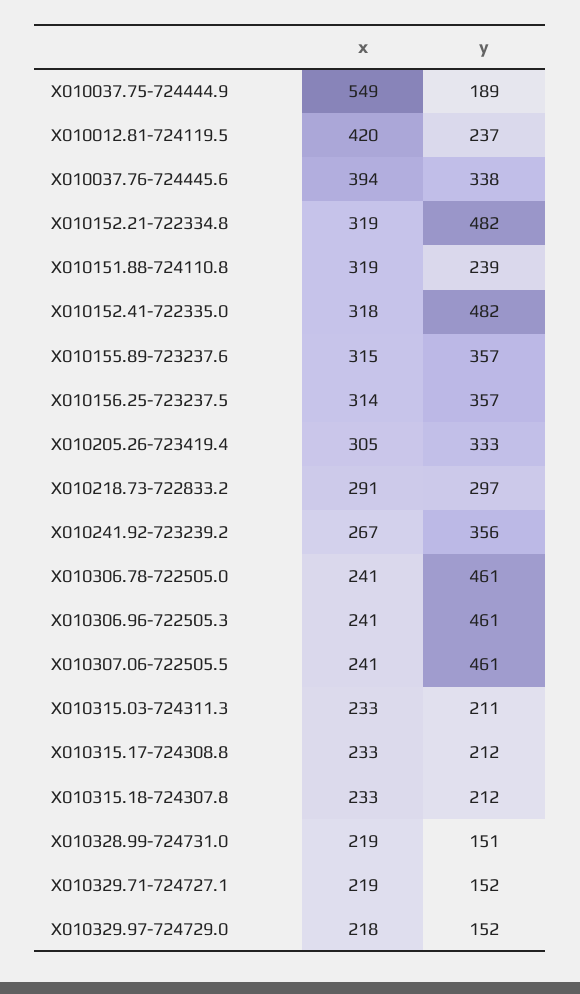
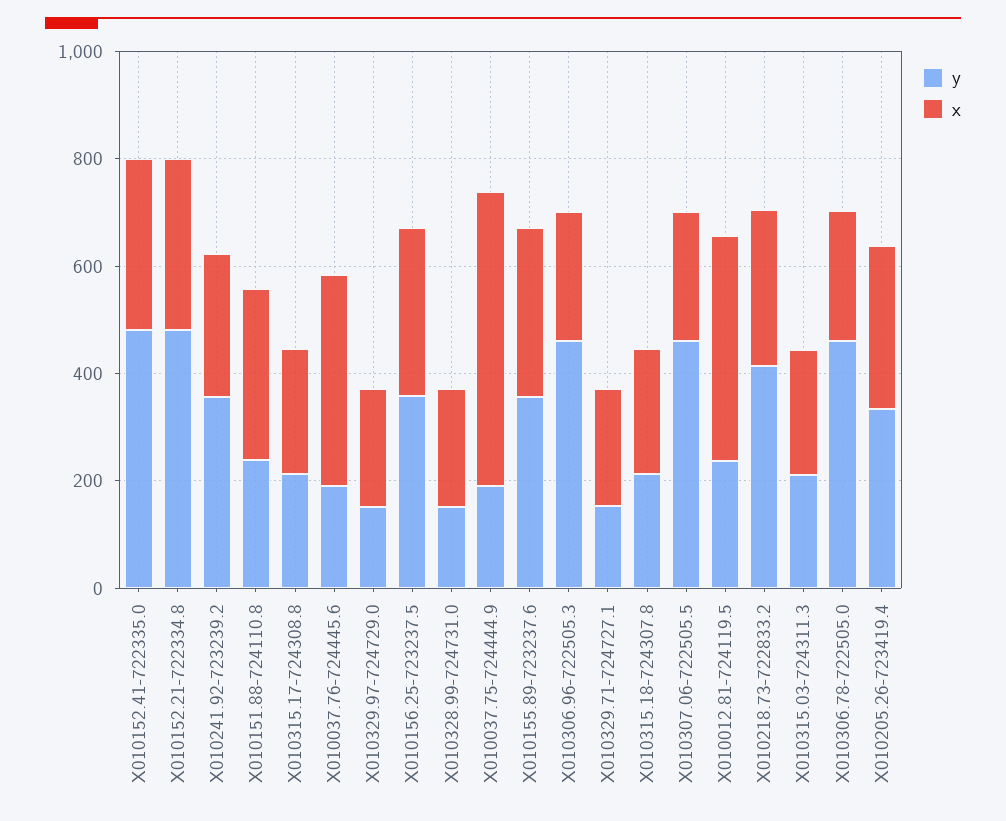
  {
    "x": {
      "X010037.75-724444.9": 549,
      "X010012.81-724119.5": 420,
      "X010037.76-724445.6": 394,
      "X010152.21-722334.8": 319,
      "X010151.88-724110.8": 319,
      "X010152.41-722335.0": 318,
      "X010155.89-723237.6": 315,
      "X010156.25-723237.5": 314,
      "X010205.26-723419.4": 305,
      "X010218.73-722833.2": 291,
      "X010241.92-723239.2": 267,
      "X010306.78-722505.0": 241,
      "X010306.96-722505.3": 241,
      "X010307.06-722505.5": 241,
      "X010315.03-724311.3": 233,
      "X010315.17-724308.8": 233,
      "X010315.18-724307.8": 233,
      "X010328.99-724731.0": 219,
      "X010329.71-724727.1": 219,
      "X010329.97-724729.0": 218
    },
    "y": {
      "X010037.75-724444.9": 189,
      "X010012.81-724119.5": 237,
-     "X010037.76-724445.6": 338,
+     "X010037.76-724445.6": 200,
      "X010152.21-722334.8": 482,
      "X010151.88-724110.8": 239,
      "X010152.41-722335.0": 482,
      "X010155.89-723237.6": 357,
      "X010156.25-723237.5": 357,
      "X010205.26-723419.4": 333,
-     "X010218.73-722833.2": 297,
+     "X010218.73-722833.2": 400,
      "X010241.92-723239.2": 356,
      "X010306.78-722505.0": 461,
      "X010306.96-722505.3": 461,
      "X010307.06-722505.5": 461,
      "X010315.03-724311.3": 211,
      "X010315.17-724308.8": 212,
      "X010315.18-724307.8": 212,
      "X010328.99-724731.0": 151,
      "X010329.71-724727.1": 152,
      "X010329.97-724729.0": 152
    }
  }

